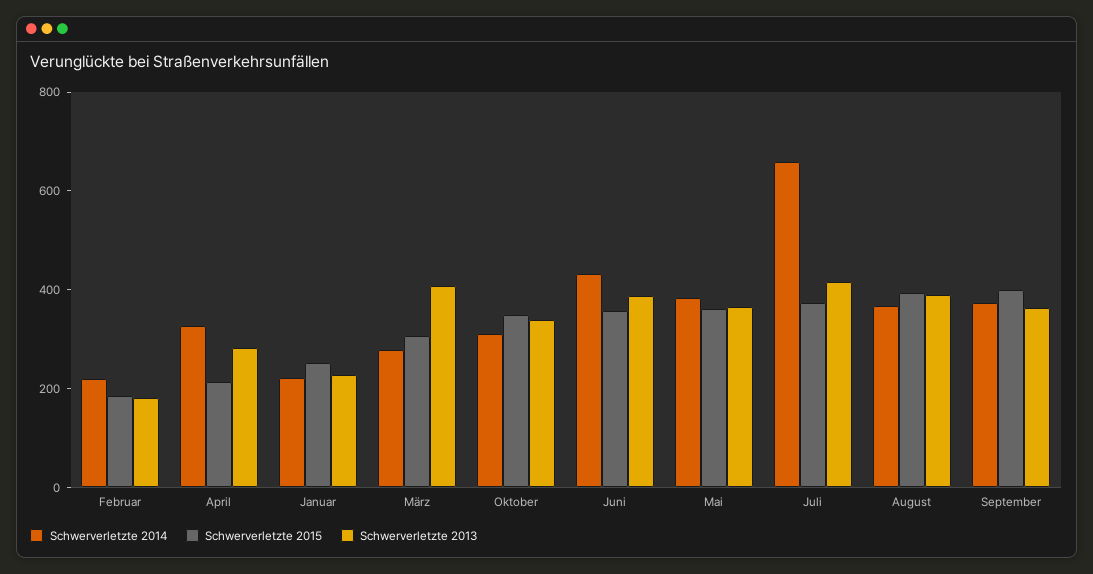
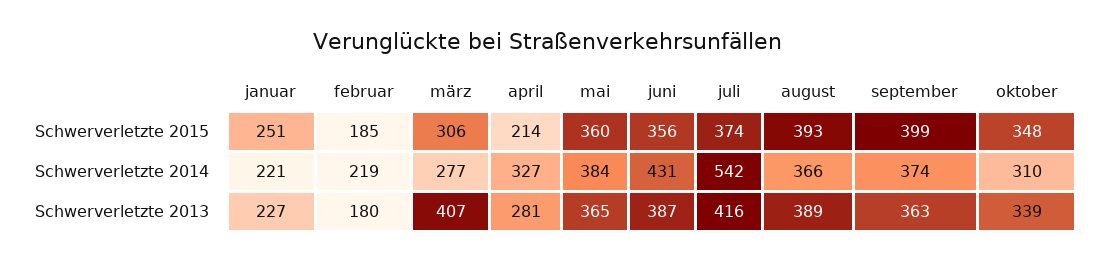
  {
    "Schwerverletzte 2014": {
      "Februar": 219,
      "April": 327,
      "Januar": 221,
      "März": 277,
      "Oktober": 310,
      "Juni": 431,
      "Mai": 384,
-     "Juli": 650,
+     "Juli": 542,
      "August": 366,
      "September": 374
    },
    "Schwerverletzte 2015": {
      "Februar": 185,
      "April": 214,
      "Januar": 251,
      "März": 306,
      "Oktober": 348,
      "Juni": 356,
      "Mai": 360,
      "Juli": 374,
      "August": 393,
      "September": 399
    },
    "Schwerverletzte 2013": {
      "Februar": 180,
      "April": 281,
      "Januar": 227,
      "März": 407,
      "Oktober": 339,
      "Juni": 387,
      "Mai": 365,
      "Juli": 416,
      "August": 389,
      "September": 363
    }
  }

